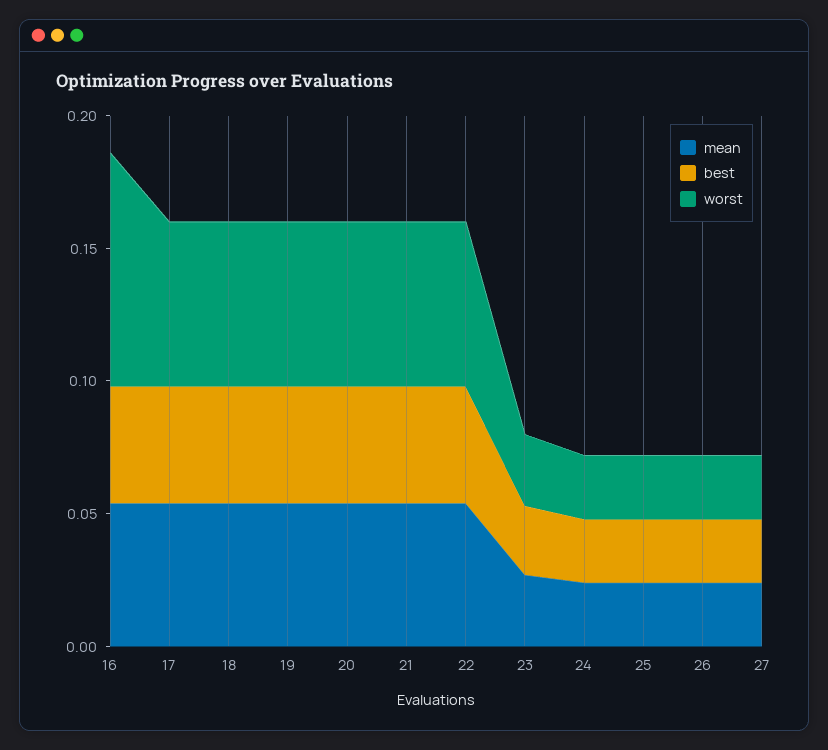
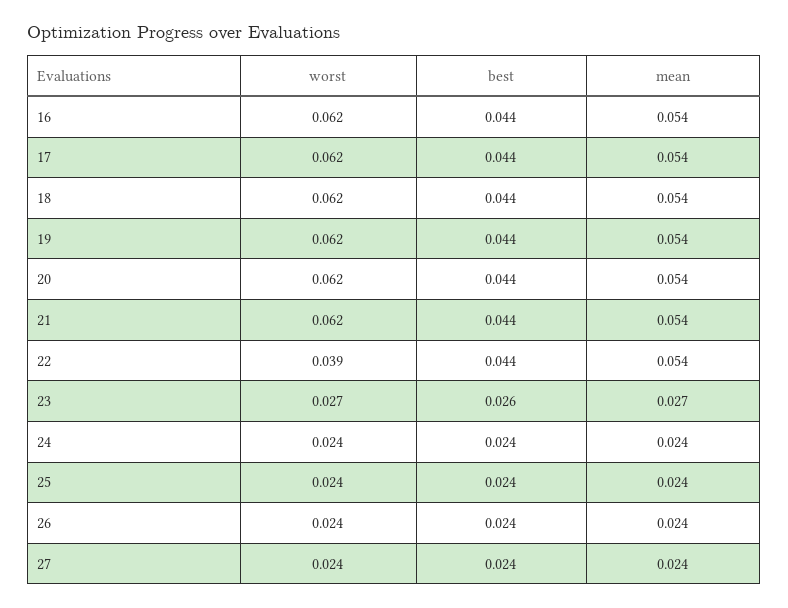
  {
    "mean": {
      "16": 0.054,
      "17": 0.054,
      "18": 0.054,
      "19": 0.054,
      "20": 0.054,
      "21": 0.054,
      "22": 0.054,
      "23": 0.027,
      "24": 0.024,
      "25": 0.024,
      "26": 0.024,
      "27": 0.024
    },
    "best": {
      "16": 0.044,
      "17": 0.044,
      "18": 0.044,
      "19": 0.044,
      "20": 0.044,
      "21": 0.044,
      "22": 0.044,
      "23": 0.026,
      "24": 0.024,
      "25": 0.024,
      "26": 0.024,
      "27": 0.024
    },
    "worst": {
-     "16": 0.09,
+     "16": 0.062,
      "17": 0.062,
      "18": 0.062,
      "19": 0.062,
      "20": 0.062,
      "21": 0.062,
-     "22": 0.06,
+     "22": 0.039,
      "23": 0.027,
      "24": 0.024,
      "25": 0.024,
      "26": 0.024,
      "27": 0.024
    }
  }

